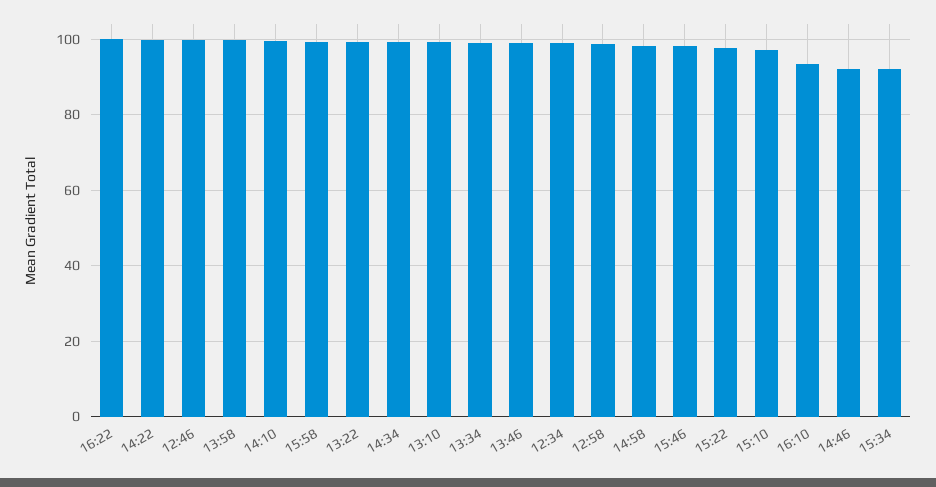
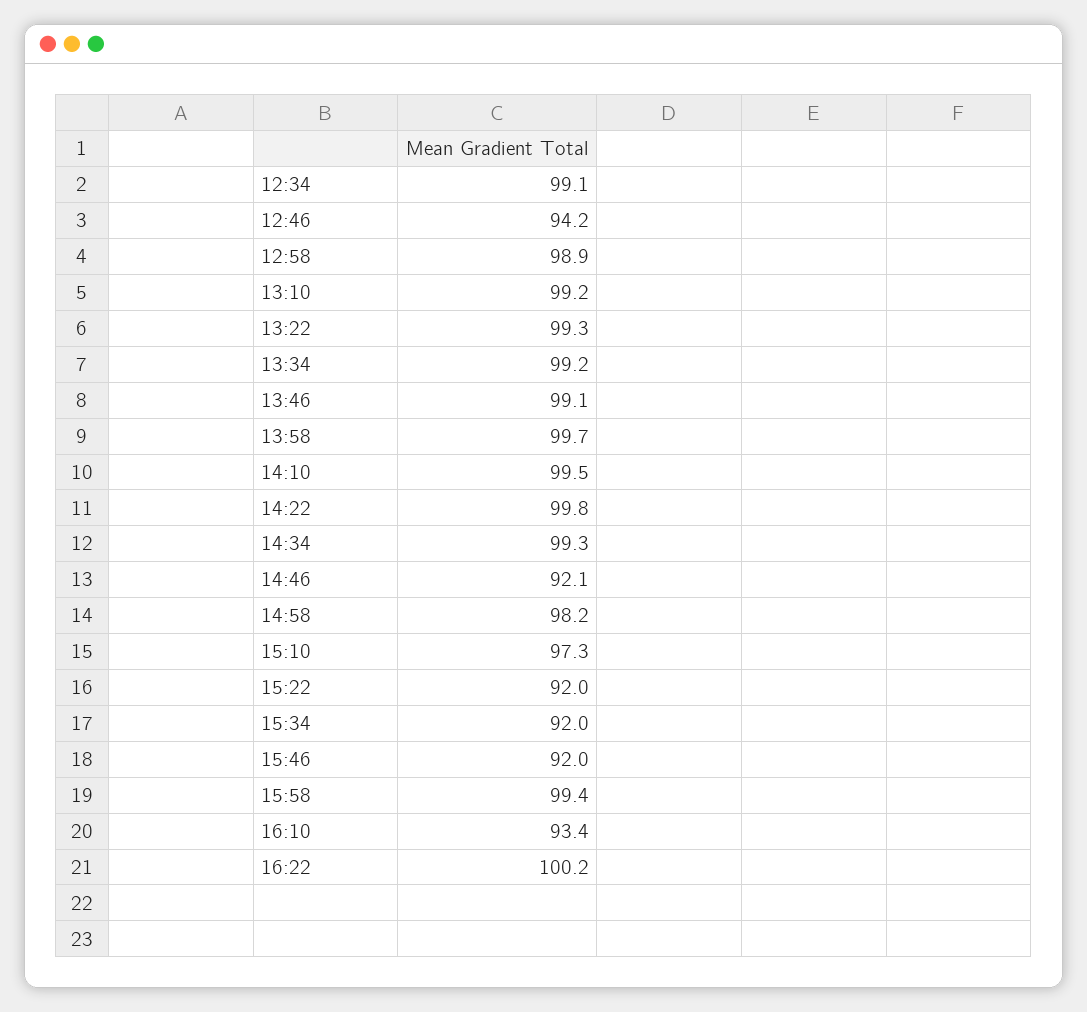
  {
    "16:22": 100.2,
    "14:22": 99.8,
-   "12:46": 100,
+   "12:46": 94.2,
    "13:58": 99.7,
    "14:10": 99.5,
    "15:58": 99.4,
    "13:22": 99.3,
    "14:34": 99.3,
    "13:10": 99.2,
    "13:34": 99.2,
    "13:46": 99.1,
    "12:34": 99.1,
    "12:58": 98.9,
    "14:58": 98.2,
-   "15:46": 98,
+   "15:46": 92,
-   "15:22": 98,
+   "15:22": 92,
    "15:10": 97.3,
    "16:10": 93.4,
    "14:46": 92.1,
    "15:34": 92
  }

